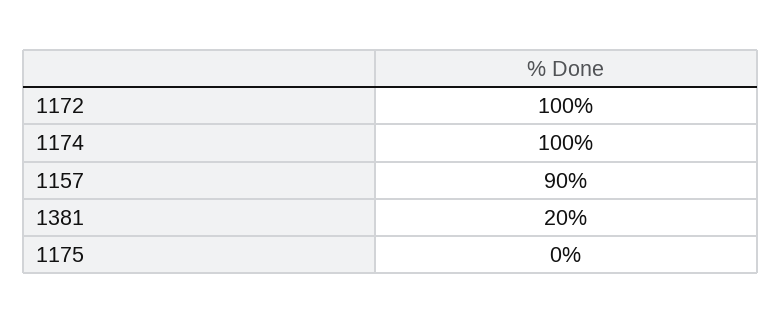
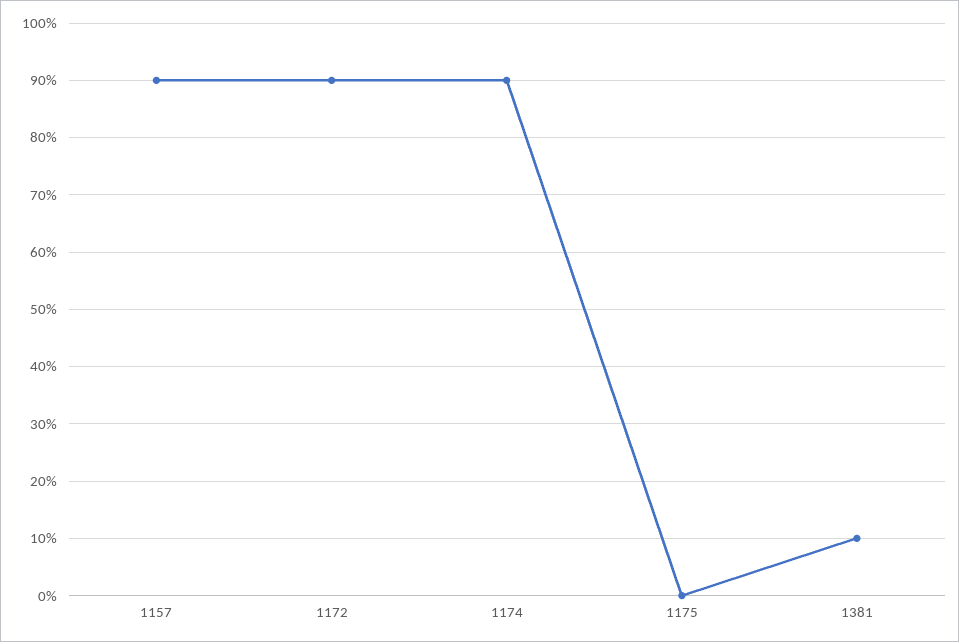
  {
-   "1172": 100,
+   "1172": 90,
-   "1174": 100,
+   "1174": 90,
    "1157": 90,
-   "1381": 20,
+   "1381": 10,
    "1175": 0
  }

